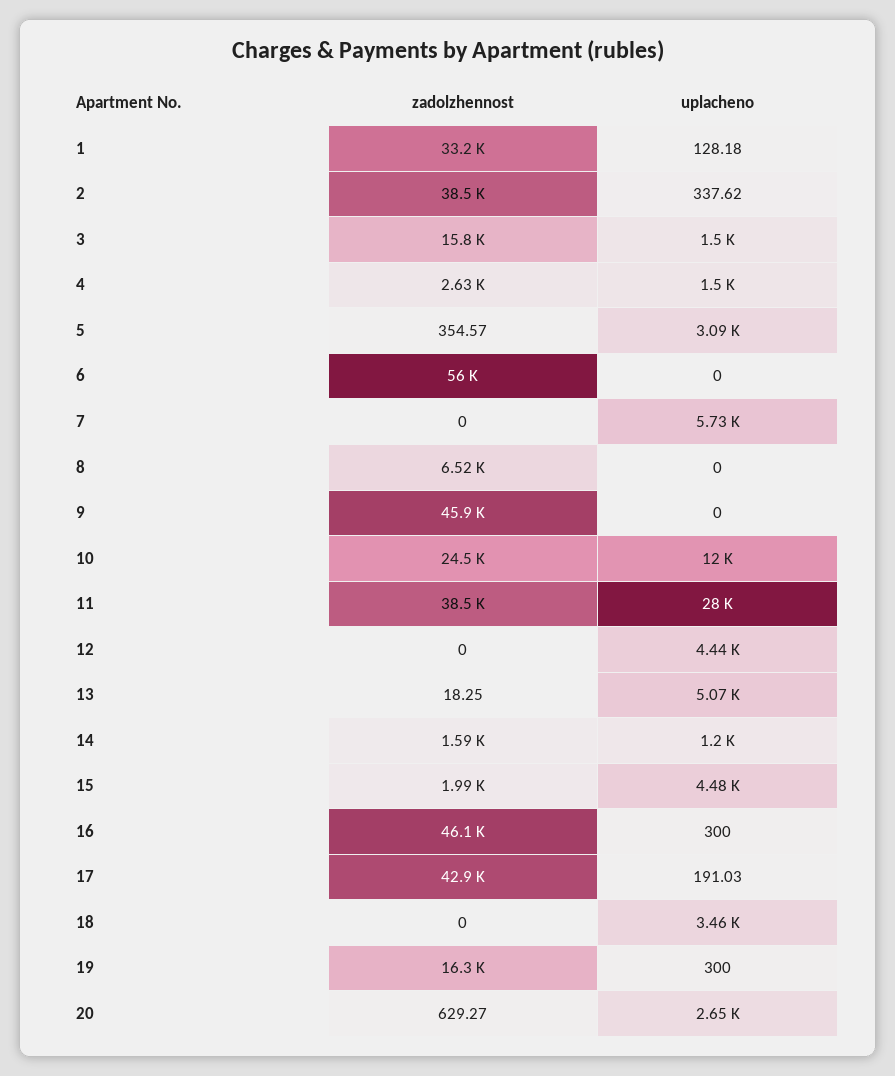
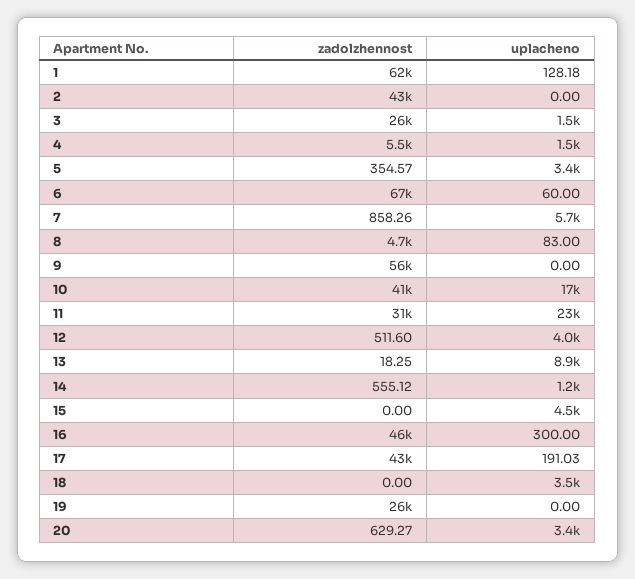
  {
    "zadolzhennost": {
-     "1": 33200,
+     "1": 62000,
-     "2": 38500,
+     "2": 43000,
-     "3": 15800,
+     "3": 26000,
-     "4": 2630,
+     "4": 5500,
      "5": 354.57,
-     "6": 56000,
+     "6": 67000,
-     "7": 0,
+     "7": 858.26,
-     "8": 6520,
+     "8": 4700,
-     "9": 45900,
+     "9": 56000,
-     "10": 24500,
+     "10": 41000,
-     "11": 38500,
+     "11": 31000,
-     "12": 0,
+     "12": 511.6,
      "13": 18.25,
-     "14": 1590,
+     "14": 555.12,
-     "15": 1990,
+     "15": 0,
      "16": 46100,
      "17": 42900,
      "18": 0,
-     "19": 16300,
+     "19": 26000,
      "20": 629.27
    },
    "uplacheno": {
      "1": 128.18,
-     "2": 337.62,
+     "2": 0,
      "3": 1500,
      "4": 1500,
-     "5": 3090,
+     "5": 3400,
-     "6": 0,
+     "6": 60,
      "7": 5730,
-     "8": 0,
+     "8": 83,
      "9": 0,
-     "10": 12000,
+     "10": 17000,
-     "11": 28000,
+     "11": 23000,
-     "12": 4440,
+     "12": 4000,
-     "13": 5070,
+     "13": 8900,
      "14": 1200,
      "15": 4480,
      "16": 300,
      "17": 191.03,
      "18": 3460,
-     "19": 300,
+     "19": 0,
-     "20": 2650
+     "20": 3400
    }
  }

